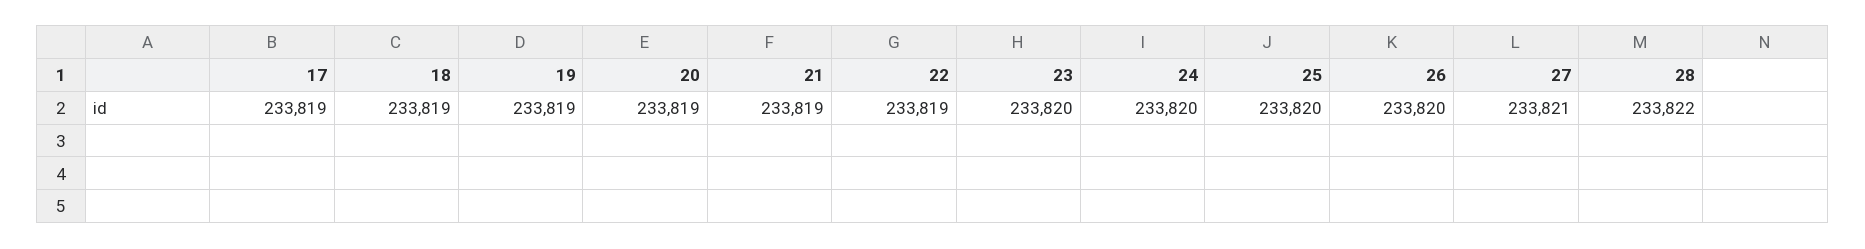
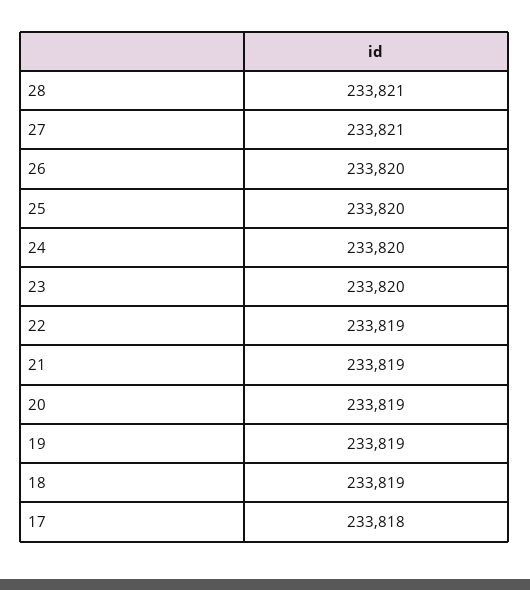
  {
-   "17": 233819,
+   "17": 233818,
    "18": 233819,
    "19": 233819,
    "20": 233819,
    "21": 233819,
    "22": 233819,
    "23": 233820,
    "24": 233820,
    "25": 233820,
    "26": 233820,
    "27": 233821,
-   "28": 233822
+   "28": 233821
  }

